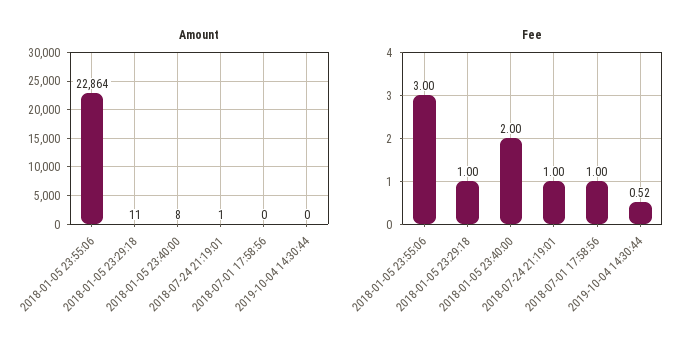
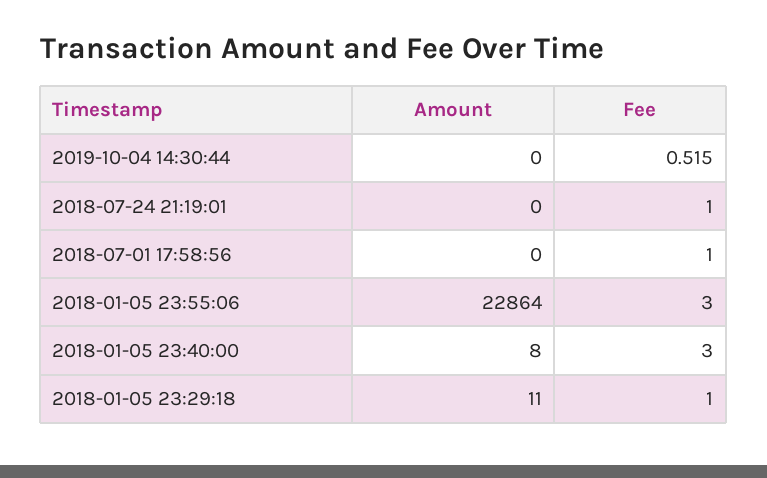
  {
    "Amount": {
      "2018-01-05 23:55:06": 22864,
      "2018-01-05 23:29:18": 11,
      "2018-01-05 23:40:00": 8,
-     "2018-07-24 21:19:01": 1,
+     "2018-07-24 21:19:01": 0,
      "2018-07-01 17:58:56": 0,
      "2019-10-04 14:30:44": 0
    },
    "Fee": {
      "2018-01-05 23:55:06": 3,
      "2018-01-05 23:29:18": 1,
-     "2018-01-05 23:40:00": 2,
+     "2018-01-05 23:40:00": 3,
      "2018-07-24 21:19:01": 1,
      "2018-07-01 17:58:56": 1,
      "2019-10-04 14:30:44": 0.515
    }
  }

